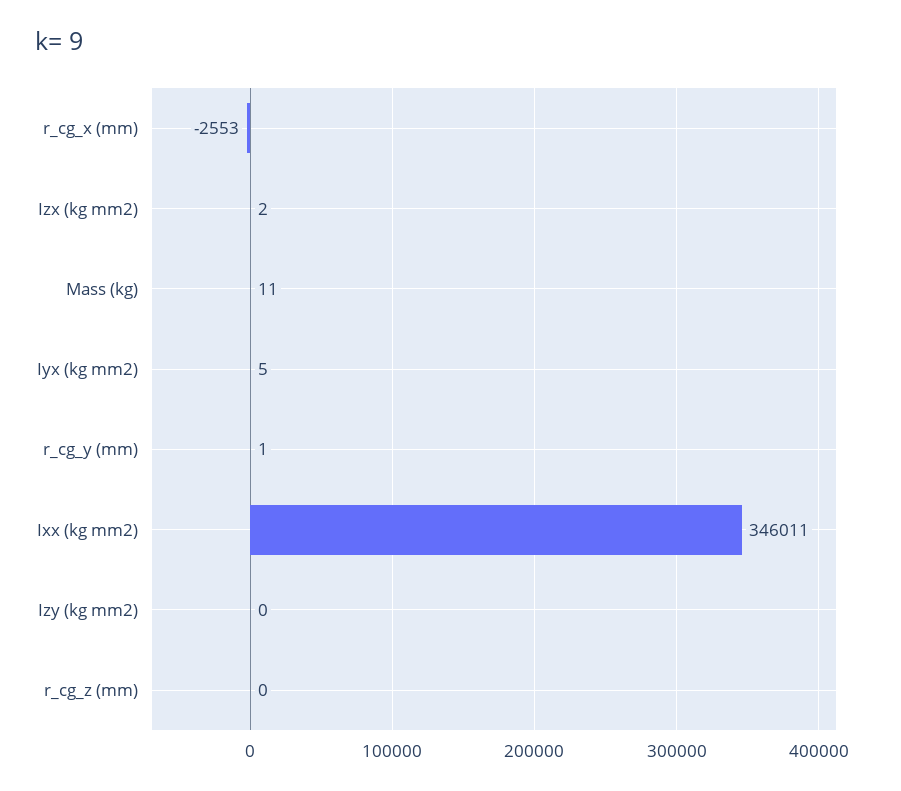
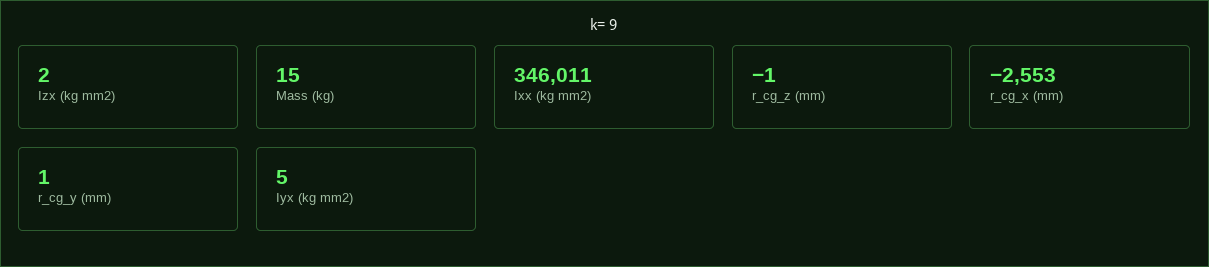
  {
    "r_cg_x (mm)": -2553,
    "Izx (kg mm2)": 2,
-   "Mass (kg)": 11,
+   "Mass (kg)": 15,
    "Iyx (kg mm2)": 5,
    "r_cg_y (mm)": 1,
    "Ixx (kg mm2)": 346011,
-   "Izy (kg mm2)": 0,
-   "r_cg_z (mm)": 0
+   "r_cg_z (mm)": -1
  }

